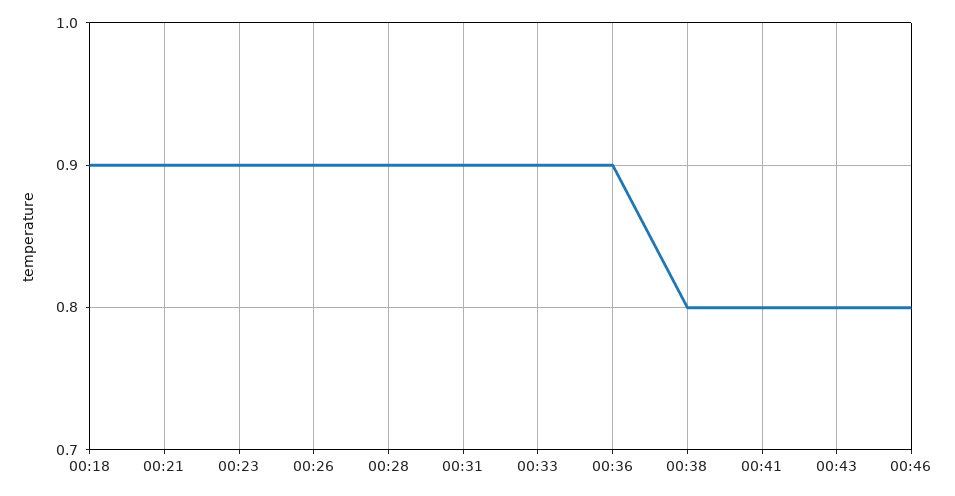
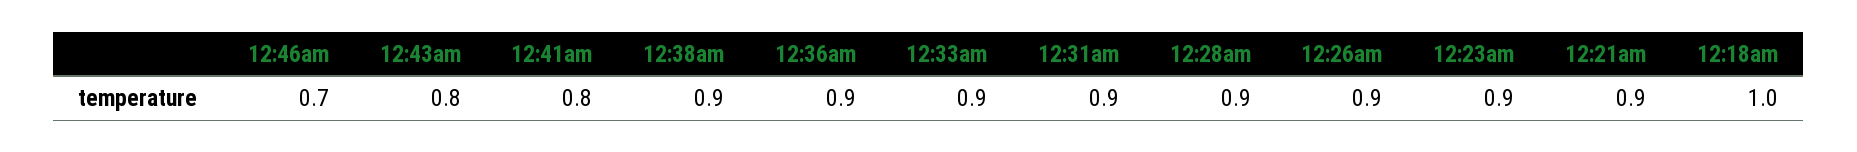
  {
-   "00:18": 0.9,
+   "00:18": 1,
    "00:21": 0.9,
    "00:23": 0.9,
    "00:26": 0.9,
    "00:28": 0.9,
    "00:31": 0.9,
    "00:33": 0.9,
    "00:36": 0.9,
-   "00:38": 0.8,
+   "00:38": 0.9,
    "00:41": 0.8,
    "00:43": 0.8,
-   "00:46": 0.8
+   "00:46": 0.7
  }

